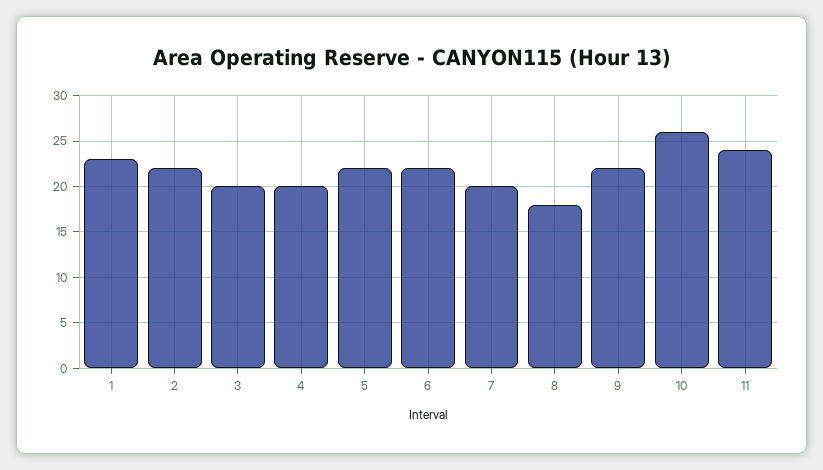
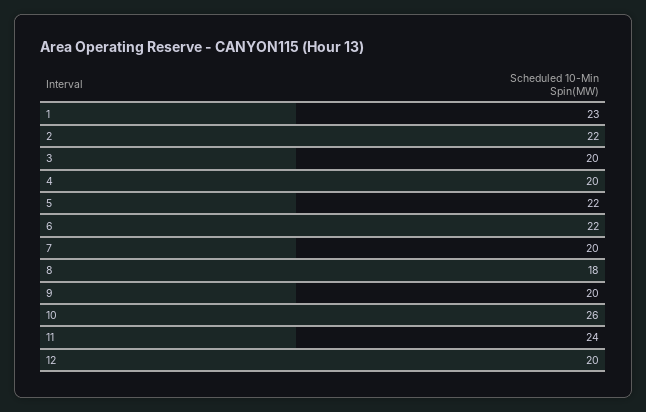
  {
    "1": 23,
    "2": 22,
    "3": 20,
    "4": 20,
    "5": 22,
    "6": 22,
    "7": 20,
    "8": 18,
-   "9": 22,
+   "9": 20,
    "10": 26,
-   "11": 24
+   "11": 24,
+   "12": 20
  }

